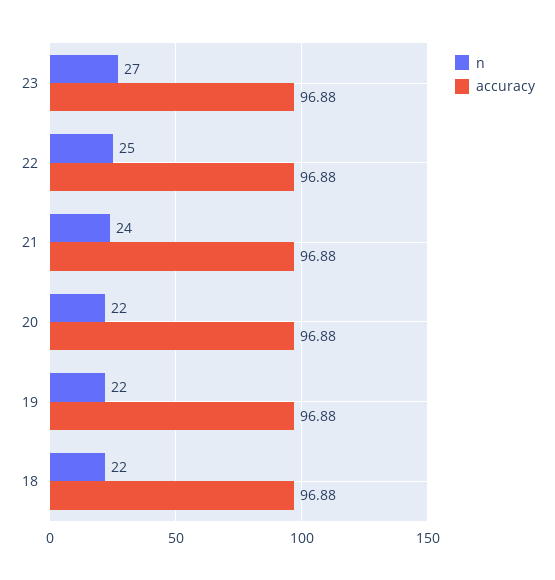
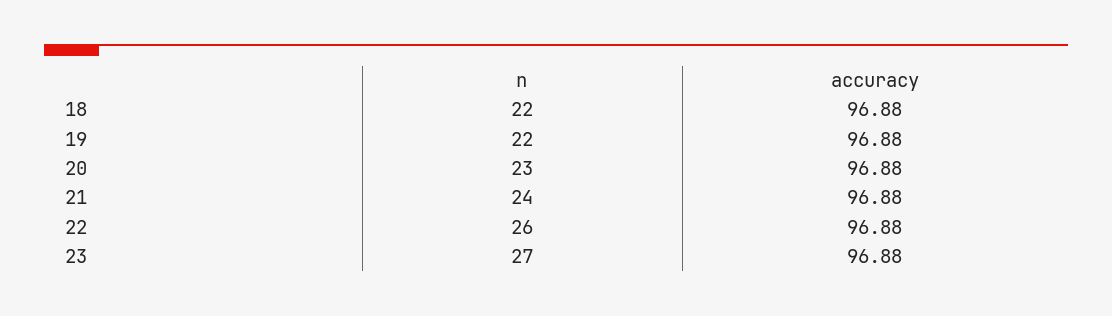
  {
    "n": {
      "23": 27,
-     "22": 25,
+     "22": 26,
      "21": 24,
-     "20": 22,
+     "20": 23,
      "19": 22,
      "18": 22
    },
    "accuracy": {
      "23": 96.88,
      "22": 96.88,
      "21": 96.88,
      "20": 96.88,
      "19": 96.88,
      "18": 96.88
    }
  }

